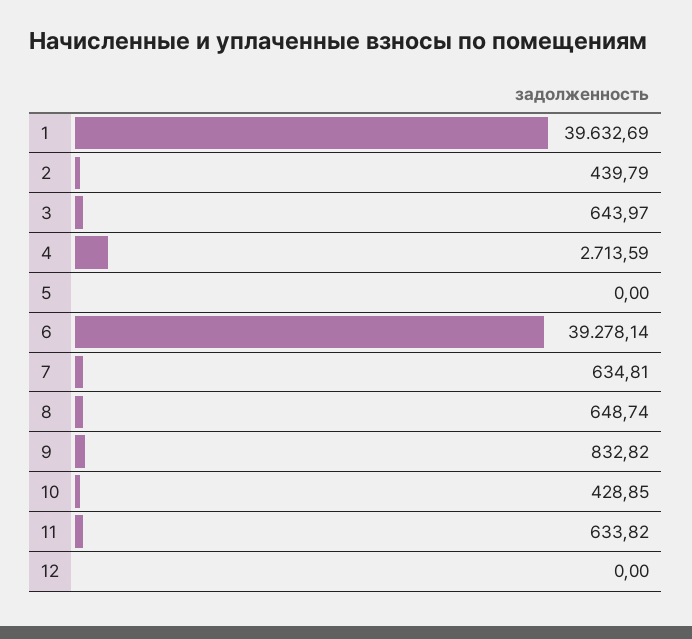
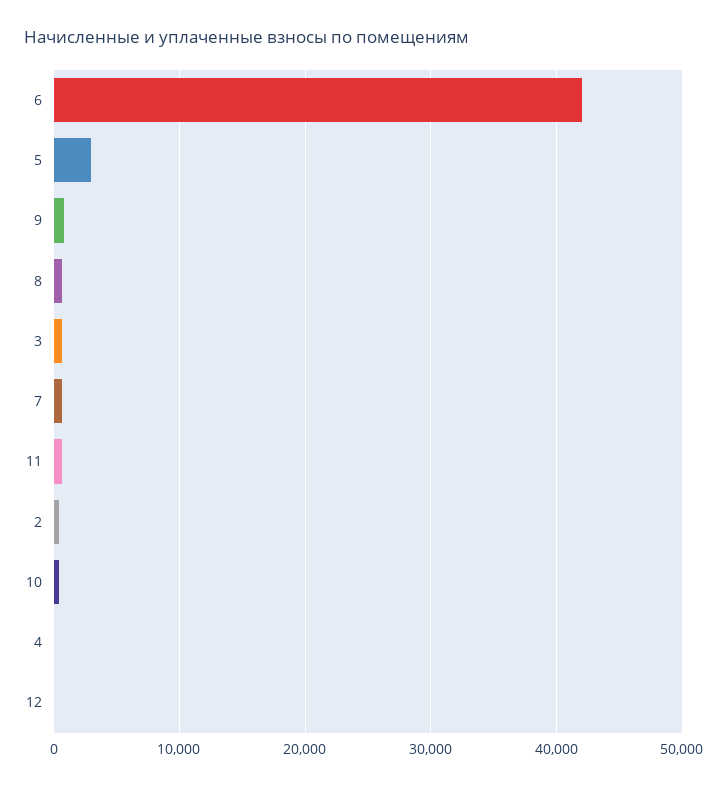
  {
-   "1": 39632.69,
    "2": 439.79,
    "3": 643.97,
-   "4": 2713.59,
+   "4": 0,
-   "5": 0,
+   "5": 3000,
-   "6": 39278.14,
+   "6": 42000,
    "7": 634.81,
    "8": 648.74,
    "9": 832.82,
    "10": 428.85,
    "11": 633.82,
    "12": 0
  }

